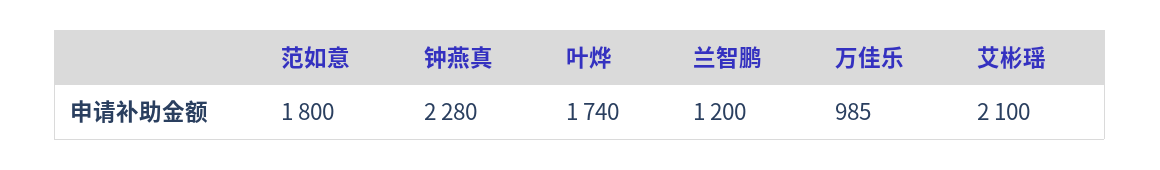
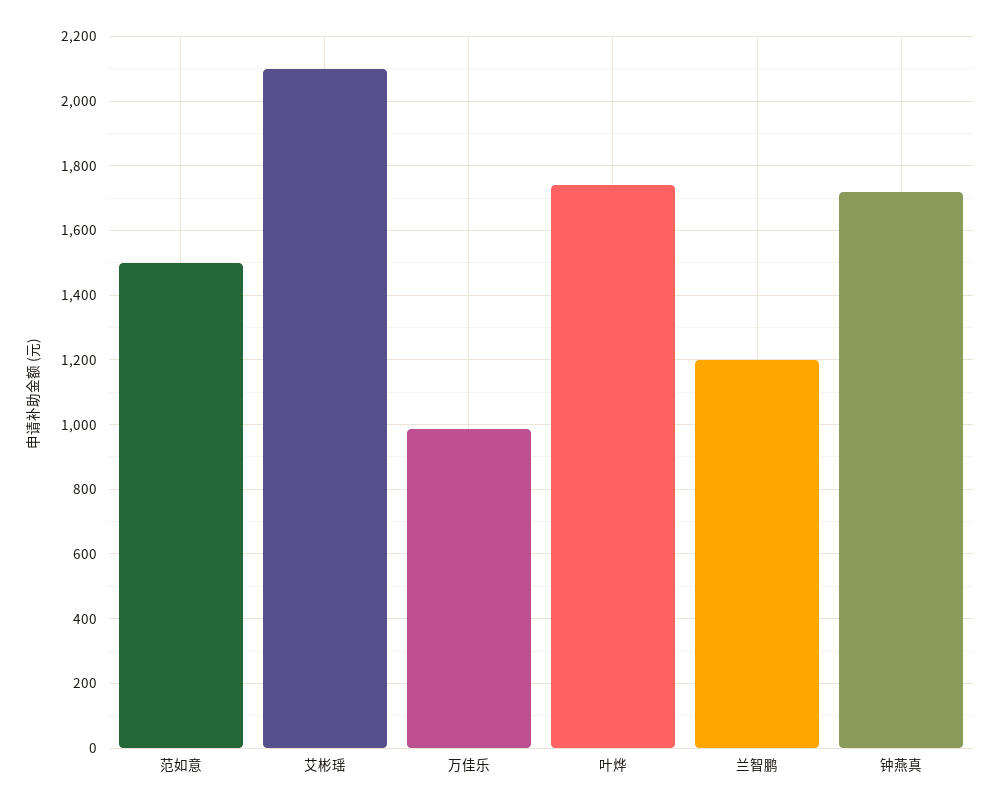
  {
-   "范如意": 1800,
+   "范如意": 1500,
-   "钟燕真": 2280,
+   "钟燕真": 1720,
    "叶烨": 1740,
    "兰智鹏": 1200,
    "万佳乐": 985,
    "艾彬瑶": 2100
  }

